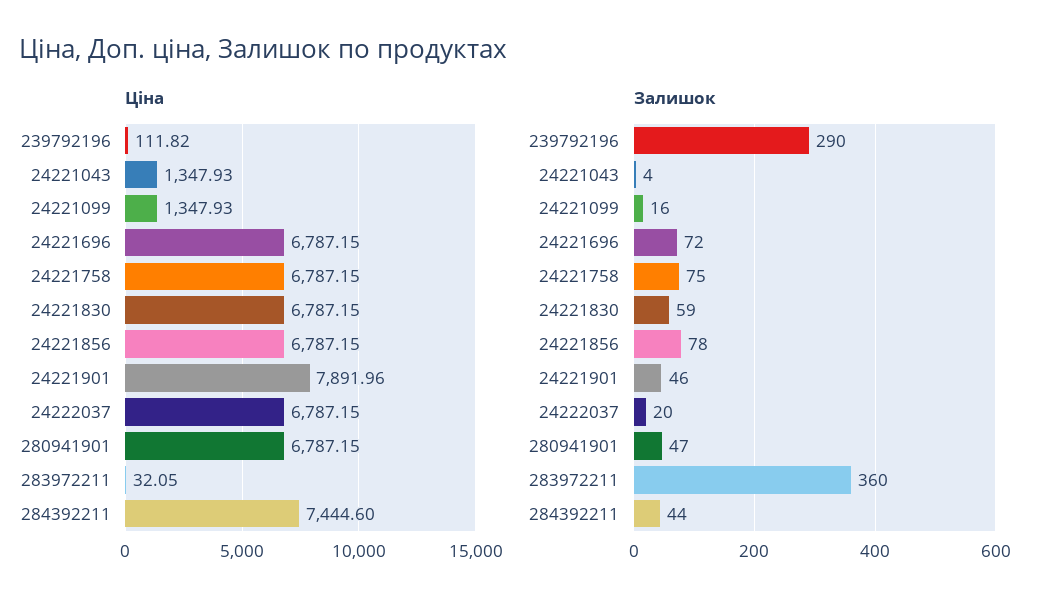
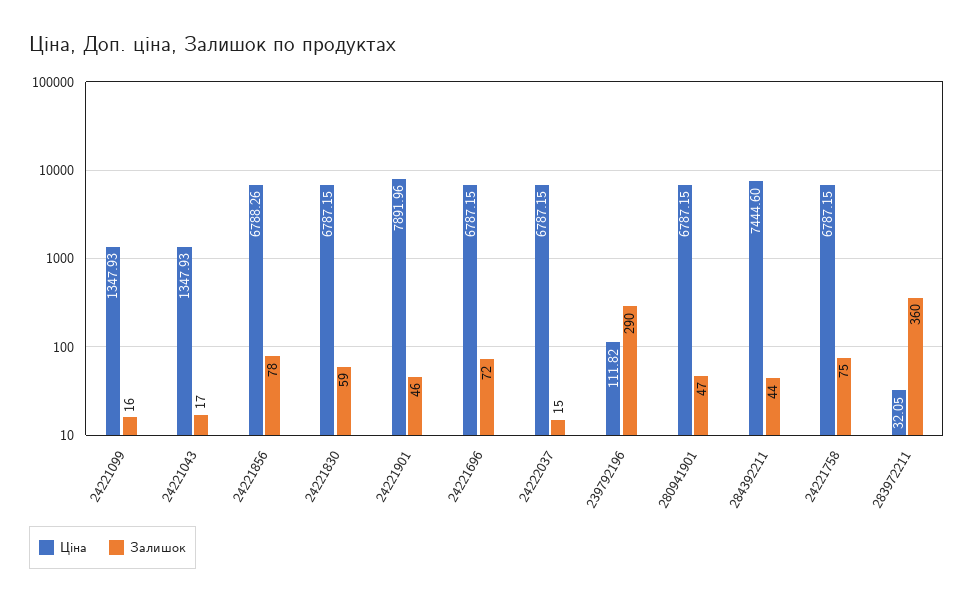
  {
    "Ціна": {
      "239792196": 111.82,
      "24221043": 1347.93,
      "24221099": 1347.93,
      "24221696": 6787.15,
      "24221758": 6787.15,
      "24221830": 6787.15,
-     "24221856": 6787.15,
+     "24221856": 6788.26,
      "24221901": 7891.96,
      "24222037": 6787.15,
      "280941901": 6787.15,
      "283972211": 32.05,
      "284392211": 7444.6
    },
    "Залишок": {
      "239792196": 290,
-     "24221043": 4,
+     "24221043": 17,
      "24221099": 16,
      "24221696": 72,
      "24221758": 75,
      "24221830": 59,
      "24221856": 78,
      "24221901": 46,
-     "24222037": 20,
+     "24222037": 15,
      "280941901": 47,
      "283972211": 360,
      "284392211": 44
    }
  }

